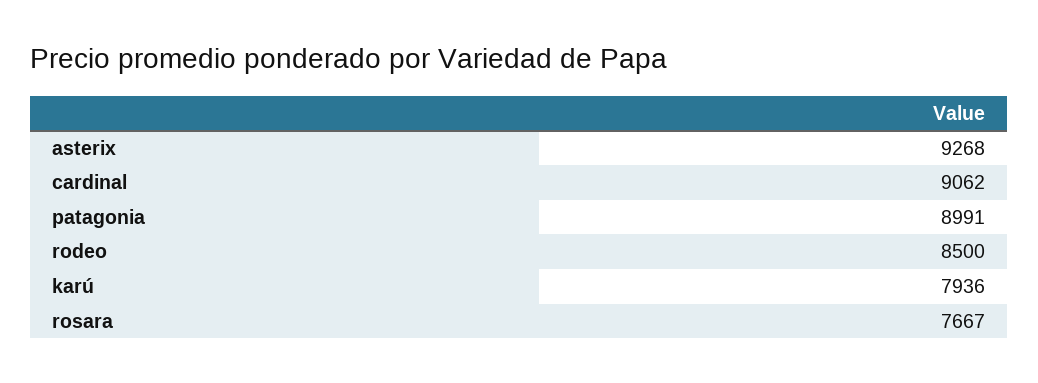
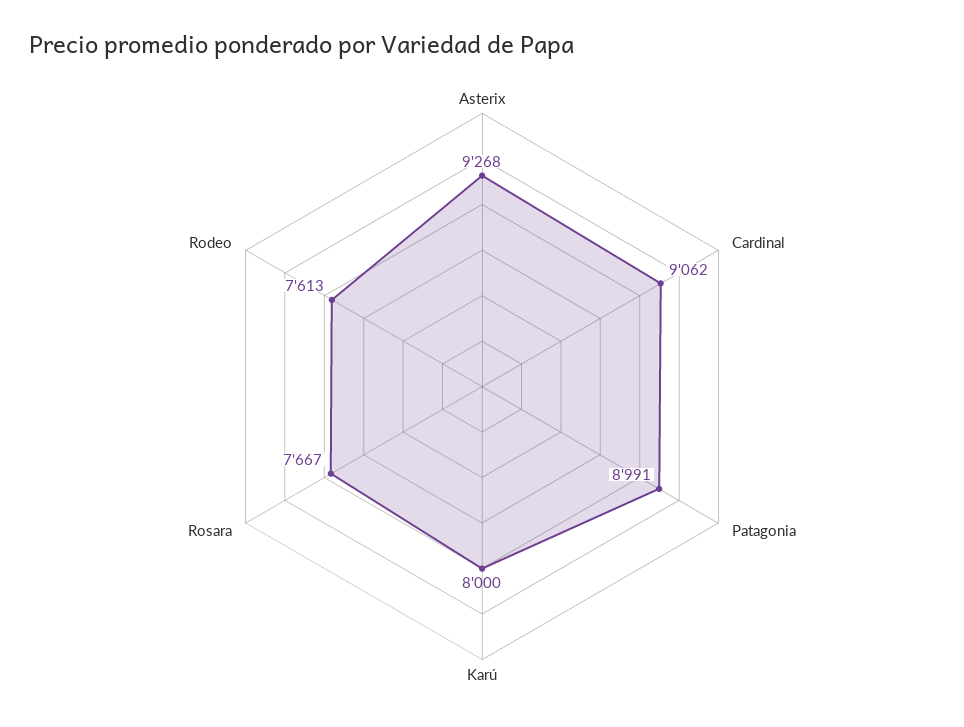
  {
    "asterix": 9268,
    "cardinal": 9062,
    "patagonia": 8991,
-   "rodeo": 8500,
+   "rodeo": 7613,
-   "karú": 7936,
+   "karú": 8000,
    "rosara": 7667
  }

